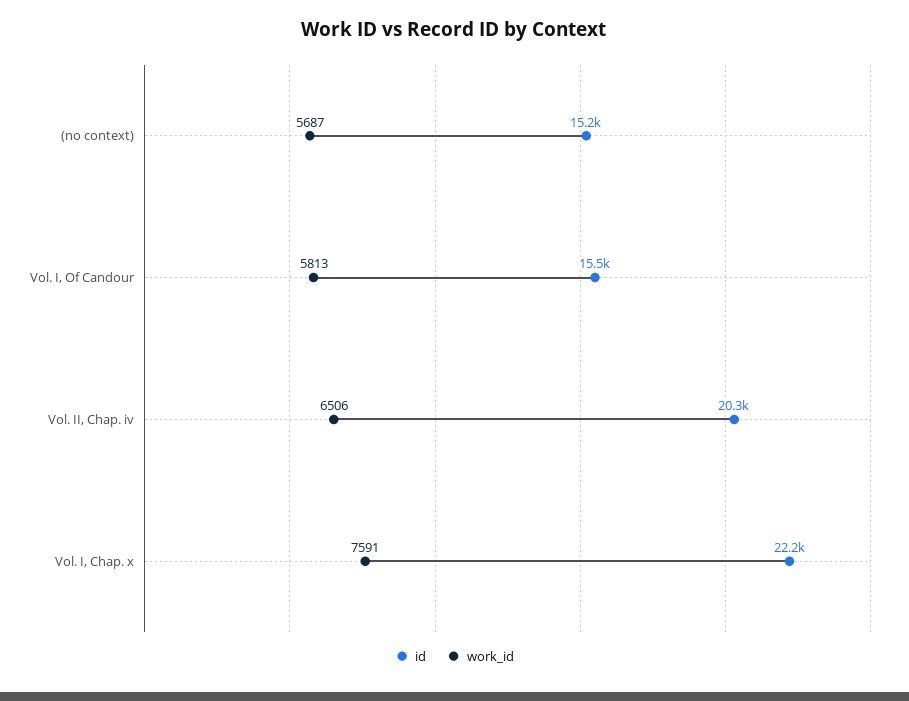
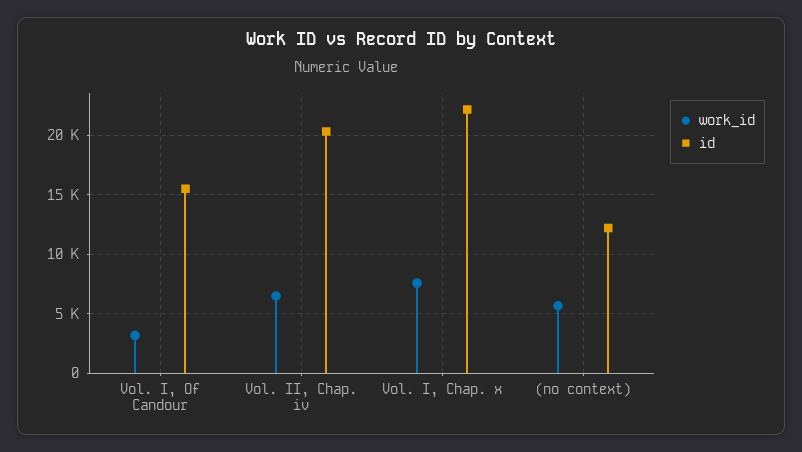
  {
    "id": {
-     "(no context)": 15200,
+     "(no context)": 12000,
      "Vol. I, Of Candour": 15500,
      "Vol. II, Chap. iv": 20300,
      "Vol. I, Chap. x": 22200
    },
    "work_id": {
      "(no context)": 5687,
-     "Vol. I, Of Candour": 5813,
+     "Vol. I, Of Candour": 3000,
      "Vol. II, Chap. iv": 6506,
      "Vol. I, Chap. x": 7591
    }
  }

